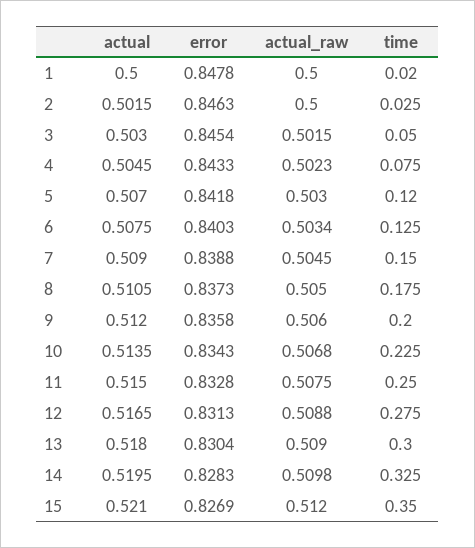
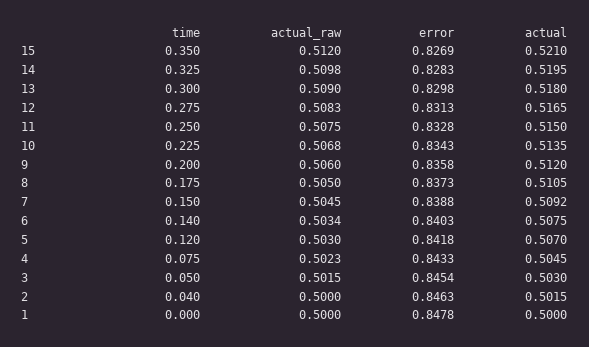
  {
    "actual": {
      "1": 0.5,
      "2": 0.5015,
      "3": 0.503,
      "4": 0.5045,
      "5": 0.507,
      "6": 0.5075,
-     "7": 0.509,
+     "7": 0.5092,
      "8": 0.5105,
      "9": 0.512,
      "10": 0.5135,
      "11": 0.515,
      "12": 0.5165,
      "13": 0.518,
      "14": 0.5195,
      "15": 0.521
    },
    "error": {
      "1": 0.8478,
      "2": 0.8463,
      "3": 0.8454,
      "4": 0.8433,
      "5": 0.8418,
      "6": 0.8403,
      "7": 0.8388,
      "8": 0.8373,
      "9": 0.8358,
      "10": 0.8343,
      "11": 0.8328,
      "12": 0.8313,
-     "13": 0.8304,
+     "13": 0.8298,
      "14": 0.8283,
      "15": 0.8269
    },
    "actual_raw": {
      "1": 0.5,
      "2": 0.5,
      "3": 0.5015,
      "4": 0.5023,
      "5": 0.503,
      "6": 0.5034,
      "7": 0.5045,
      "8": 0.505,
      "9": 0.506,
      "10": 0.5068,
      "11": 0.5075,
-     "12": 0.5088,
+     "12": 0.5083,
      "13": 0.509,
      "14": 0.5098,
      "15": 0.512
    },
    "time": {
-     "1": 0.02,
+     "1": 0,
-     "2": 0.025,
+     "2": 0.04,
      "3": 0.05,
      "4": 0.075,
      "5": 0.12,
-     "6": 0.125,
+     "6": 0.14,
      "7": 0.15,
      "8": 0.175,
      "9": 0.2,
      "10": 0.225,
      "11": 0.25,
      "12": 0.275,
      "13": 0.3,
      "14": 0.325,
      "15": 0.35
    }
  }

